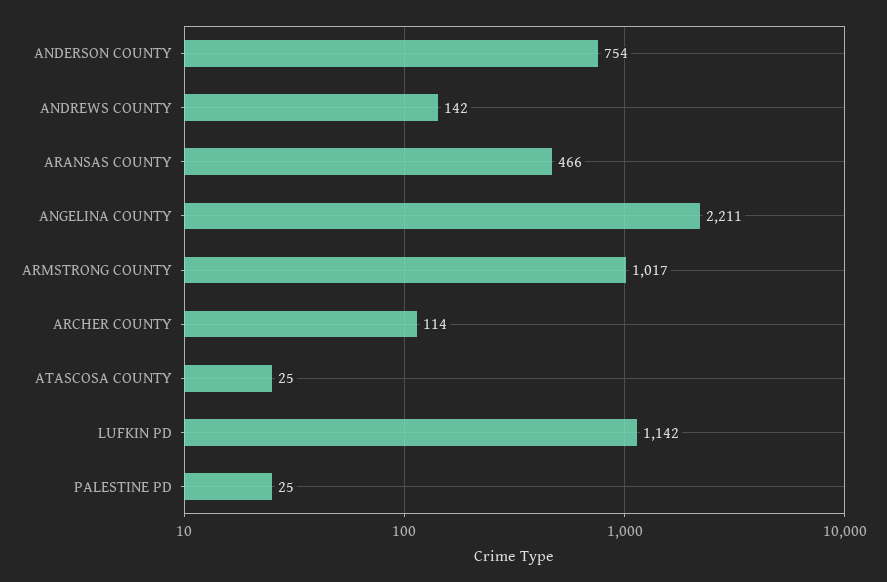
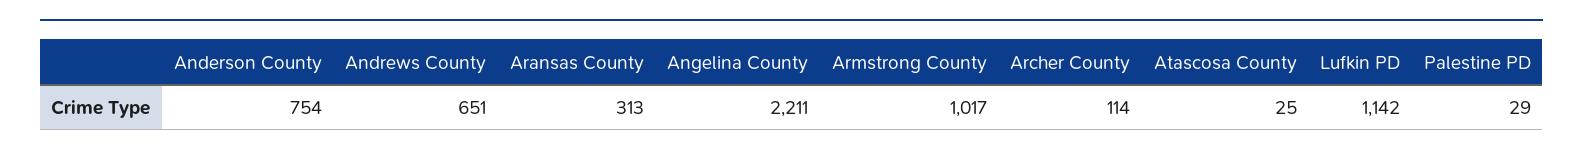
  {
    "ANDERSON COUNTY": 754,
-   "ANDREWS COUNTY": 142,
+   "ANDREWS COUNTY": 651,
-   "ARANSAS COUNTY": 466,
+   "ARANSAS COUNTY": 313,
    "ANGELINA COUNTY": 2211,
    "ARMSTRONG COUNTY": 1017,
    "ARCHER COUNTY": 114,
    "ATASCOSA COUNTY": 25,
    "LUFKIN PD": 1142,
-   "PALESTINE PD": 25
+   "PALESTINE PD": 29
  }

